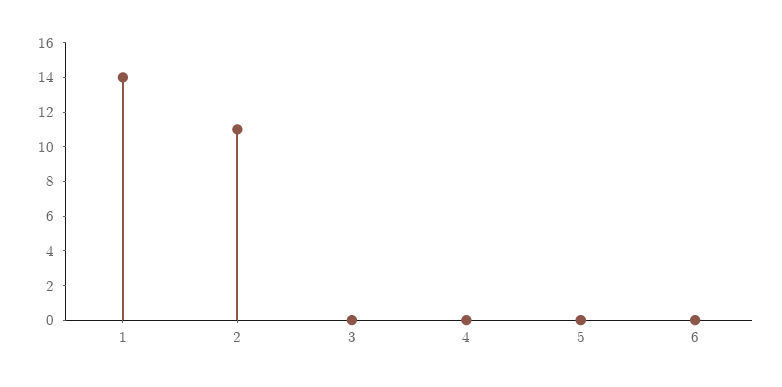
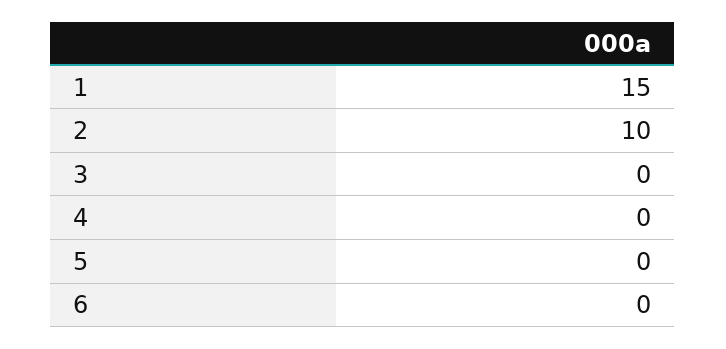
  {
-   "1": 14,
+   "1": 15,
-   "2": 11,
+   "2": 10,
    "3": 0,
    "4": 0,
    "5": 0,
    "6": 0
  }

